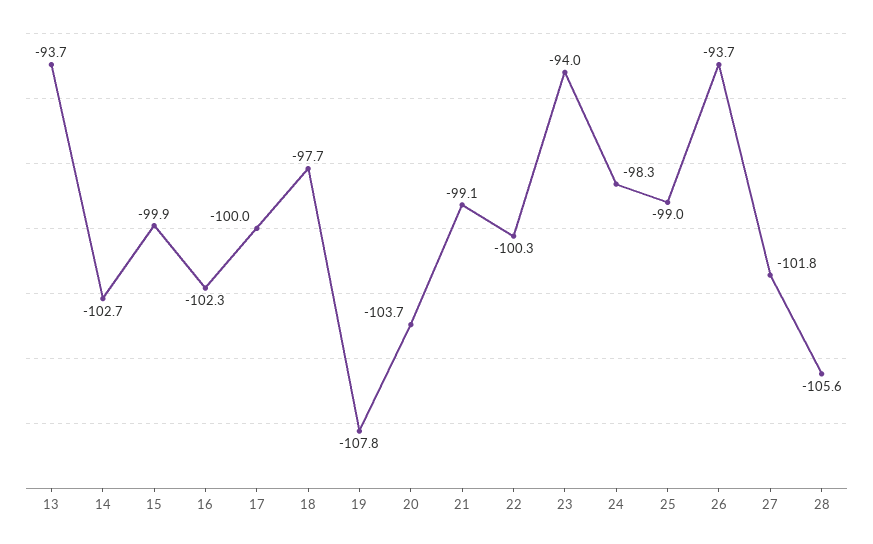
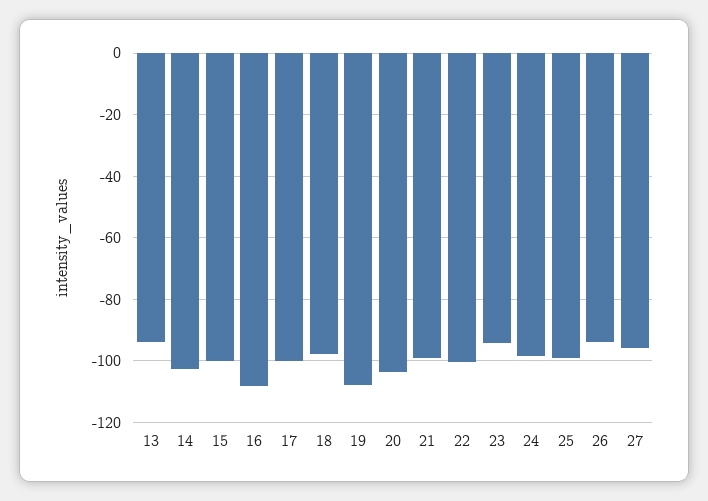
  {
    "13": -93.7,
    "14": -102.7,
    "15": -99.9,
-   "16": -102.3,
+   "16": -108,
    "17": -100,
    "18": -97.7,
    "19": -107.8,
    "20": -103.7,
    "21": -99.1,
    "22": -100.3,
    "23": -94,
    "24": -98.3,
    "25": -99,
    "26": -93.7,
-   "27": -101.8,
+   "27": -96
-   "28": -105.6
  }

